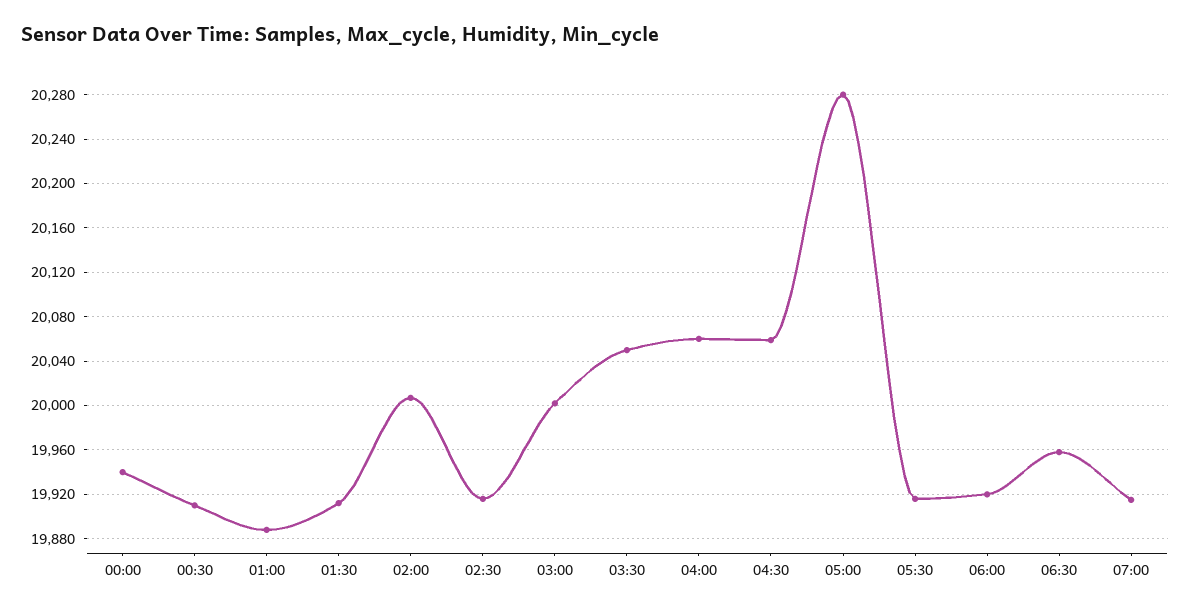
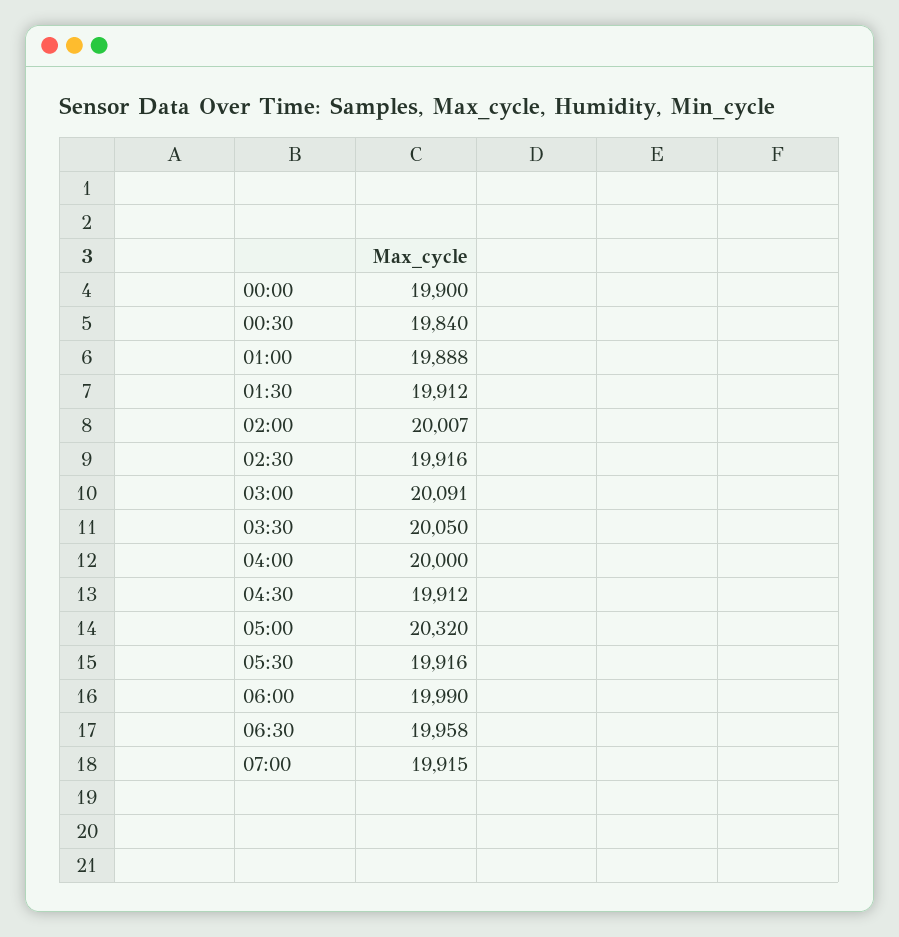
  {
-   "00:00": 19940,
+   "00:00": 19900,
-   "00:30": 19910,
+   "00:30": 19840,
    "01:00": 19888,
    "01:30": 19912,
    "02:00": 20007,
    "02:30": 19916,
-   "03:00": 20000,
+   "03:00": 20091,
    "03:30": 20050,
-   "04:00": 20060,
+   "04:00": 20000,
-   "04:30": 20060,
+   "04:30": 19912,
-   "05:00": 20280,
+   "05:00": 20320,
    "05:30": 19916,
-   "06:00": 19920,
+   "06:00": 19990,
    "06:30": 19958,
    "07:00": 19915
  }

